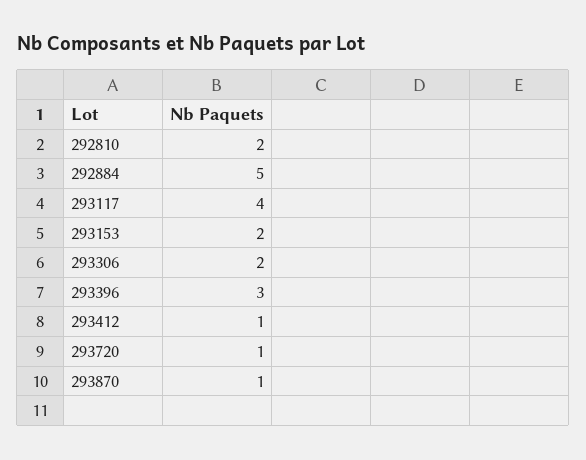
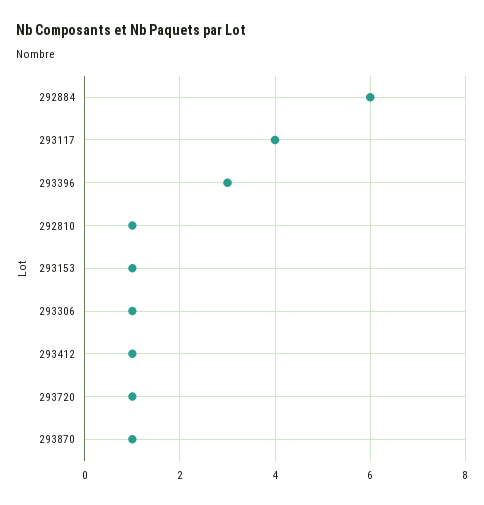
  {
-   "292810": 2,
+   "292810": 1,
-   "292884": 5,
+   "292884": 6,
    "293117": 4,
-   "293153": 2,
+   "293153": 1,
-   "293306": 2,
+   "293306": 1,
    "293396": 3,
    "293412": 1,
    "293720": 1,
    "293870": 1
  }

